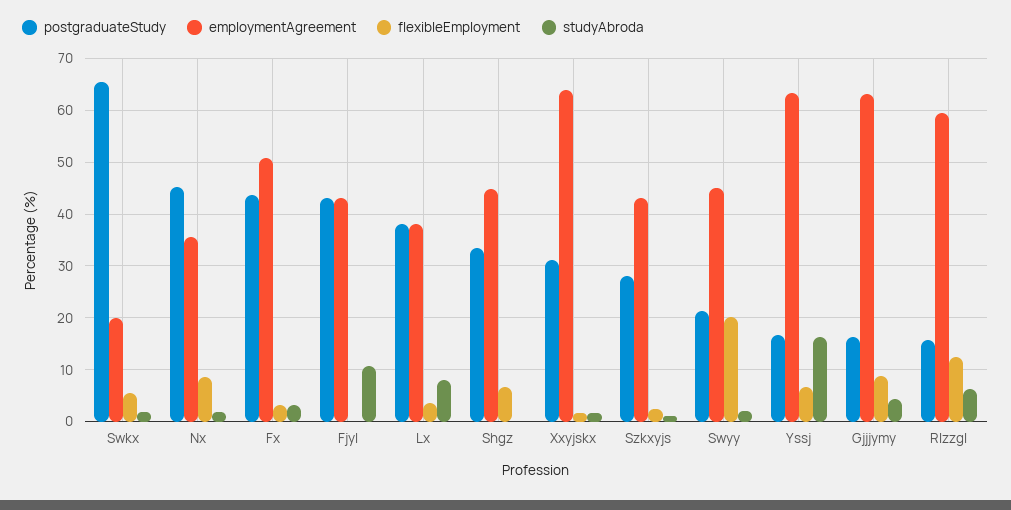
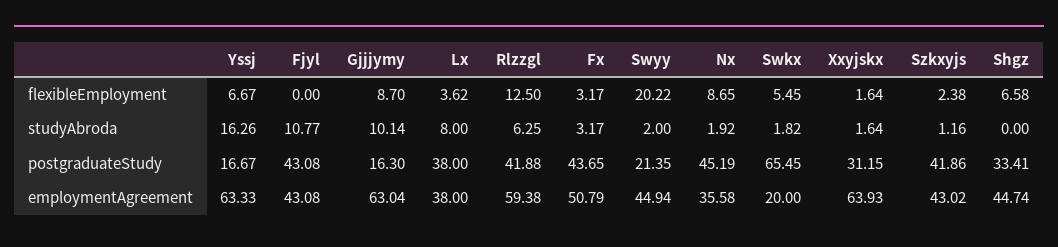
  {
    "postgraduateStudy": {
      "Swkx": 65.45,
      "Nx": 45.19,
      "Fx": 43.65,
      "Fjyl": 43.08,
      "Lx": 38,
      "Shgz": 33.41,
      "Xxyjskx": 31.15,
-     "Szkxyjs": 28,
+     "Szkxyjs": 41.86,
      "Swyy": 21.35,
      "Yssj": 16.67,
      "Gjjjymy": 16.3,
-     "Rlzzgl": 16
+     "Rlzzgl": 41.88
    },
    "employmentAgreement": {
      "Swkx": 20,
      "Nx": 35.58,
      "Fx": 50.79,
      "Fjyl": 43.08,
      "Lx": 38,
      "Shgz": 44.74,
      "Xxyjskx": 63.93,
      "Szkxyjs": 43.02,
      "Swyy": 44.94,
      "Yssj": 63.33,
      "Gjjjymy": 63.04,
      "Rlzzgl": 59.38
    },
    "flexibleEmployment": {
      "Swkx": 5.45,
      "Nx": 8.65,
      "Fx": 3.17,
      "Fjyl": 0,
      "Lx": 3.62,
      "Shgz": 6.58,
      "Xxyjskx": 1.64,
      "Szkxyjs": 2.38,
      "Swyy": 20.22,
      "Yssj": 6.67,
      "Gjjjymy": 8.7,
      "Rlzzgl": 12.5
    },
    "studyAbroda": {
      "Swkx": 1.82,
      "Nx": 1.92,
      "Fx": 3.17,
      "Fjyl": 10.77,
      "Lx": 8,
      "Shgz": 0,
      "Xxyjskx": 1.64,
      "Szkxyjs": 1.16,
      "Swyy": 2,
      "Yssj": 16.26,
-     "Gjjjymy": 4,
+     "Gjjjymy": 10.14,
      "Rlzzgl": 6.25
    }
  }

